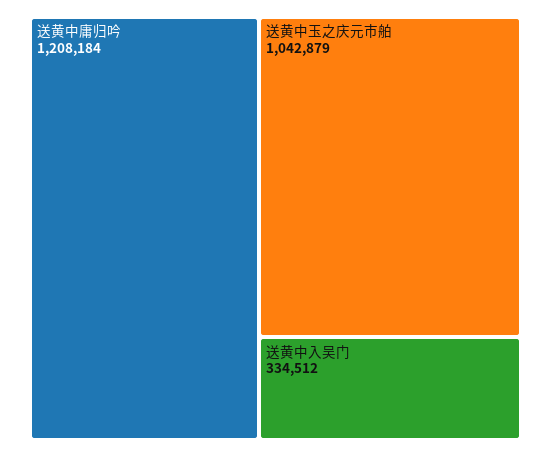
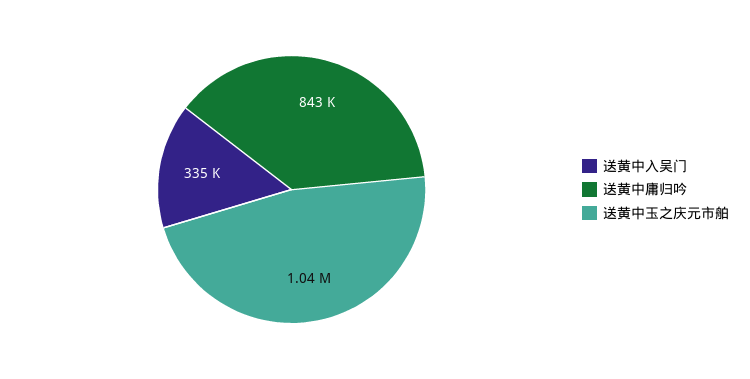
  {
-   "送黄中庸归吟": 1208184,
+   "送黄中庸归吟": 843000,
    "送黄中玉之庆元市舶": 1042879,
    "送黄中入吴门": 334512
  }

